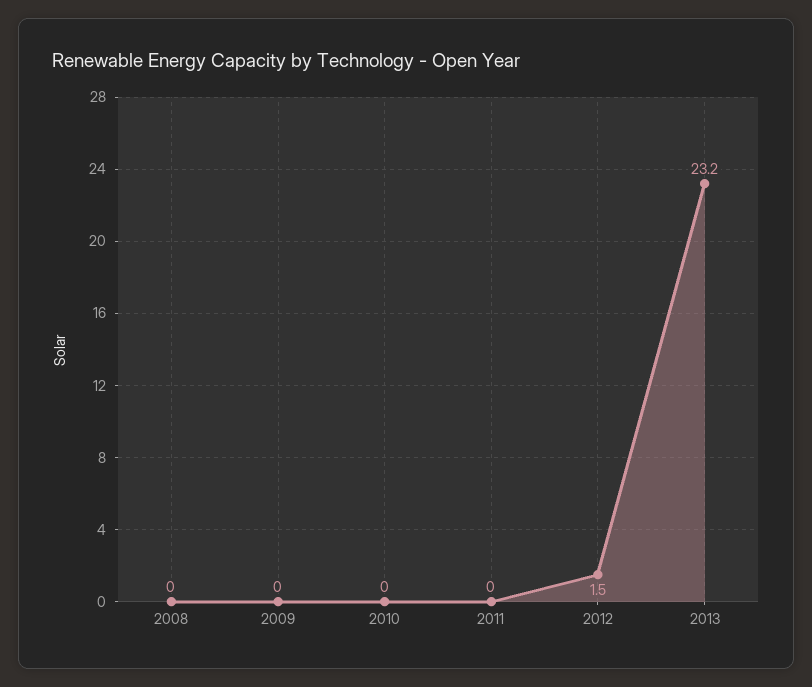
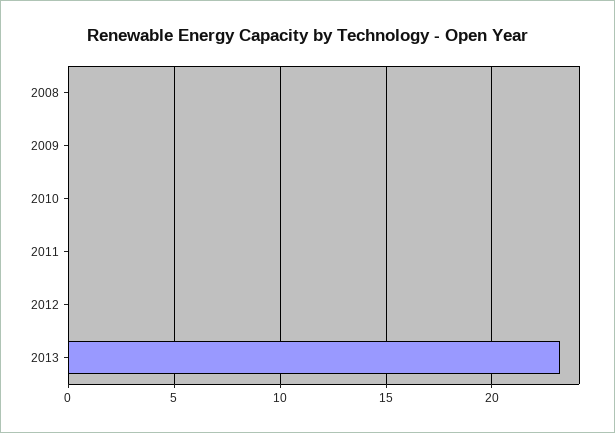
  {
    "2008": 0,
    "2009": 0,
    "2010": 0,
    "2011": 0,
-   "2012": 1.5,
+   "2012": 0,
    "2013": 23.2
  }

